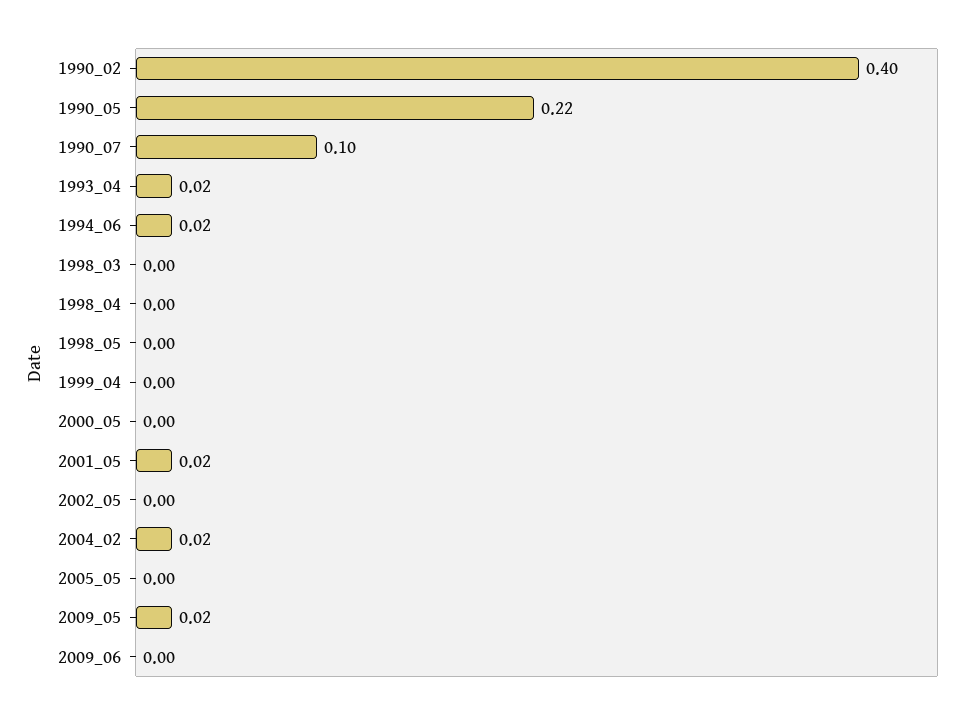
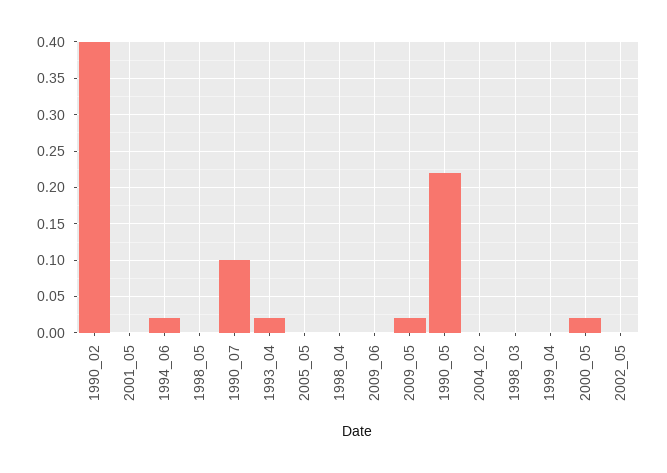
  {
    "1990_02": 0.4,
    "1990_05": 0.22,
    "1990_07": 0.1,
    "1993_04": 0.02,
    "1994_06": 0.02,
    "1998_03": 0,
    "1998_04": 0,
    "1998_05": 0,
    "1999_04": 0,
-   "2000_05": 0,
+   "2000_05": 0.02,
-   "2001_05": 0.02,
+   "2001_05": 0,
    "2002_05": 0,
-   "2004_02": 0.02,
+   "2004_02": 0,
    "2005_05": 0,
    "2009_05": 0.02,
    "2009_06": 0
  }

